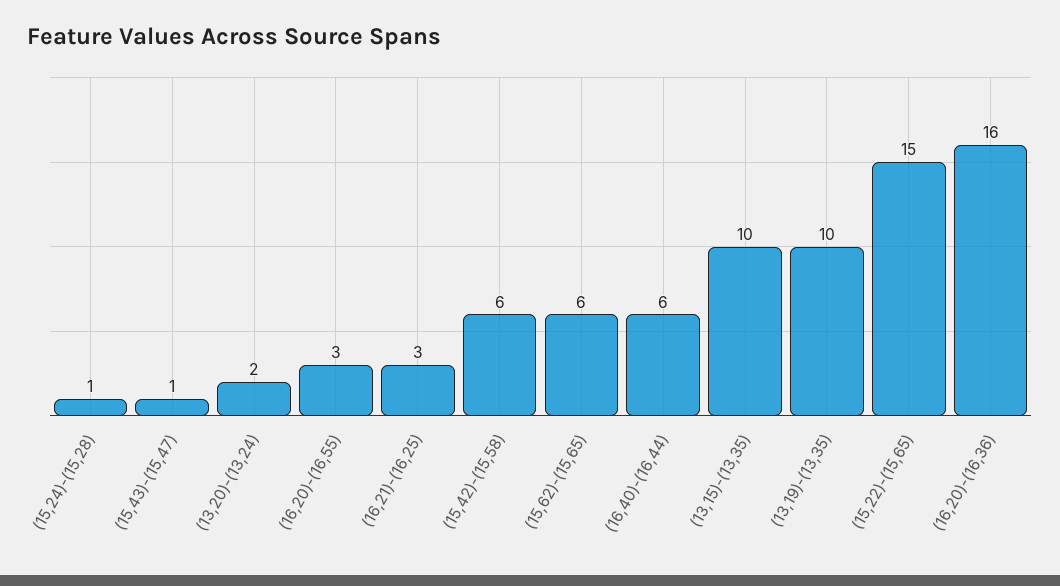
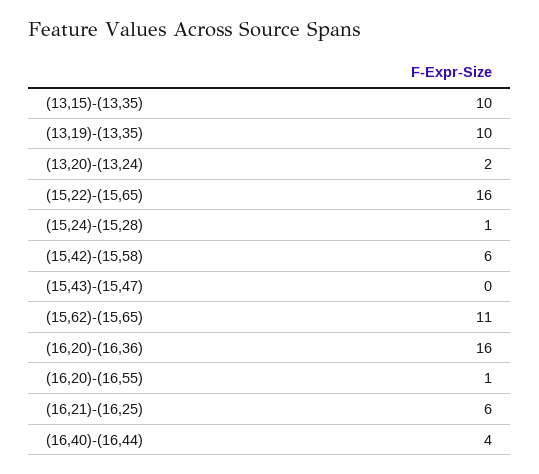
  {
    "(15,24)-(15,28)": 1,
-   "(15,43)-(15,47)": 1,
+   "(15,43)-(15,47)": 0,
    "(13,20)-(13,24)": 2,
-   "(16,20)-(16,55)": 3,
+   "(16,20)-(16,55)": 1,
-   "(16,21)-(16,25)": 3,
+   "(16,21)-(16,25)": 6,
    "(15,42)-(15,58)": 6,
-   "(15,62)-(15,65)": 6,
+   "(15,62)-(15,65)": 11,
-   "(16,40)-(16,44)": 6,
+   "(16,40)-(16,44)": 4,
    "(13,15)-(13,35)": 10,
    "(13,19)-(13,35)": 10,
-   "(15,22)-(15,65)": 15,
+   "(15,22)-(15,65)": 16,
    "(16,20)-(16,36)": 16
  }

